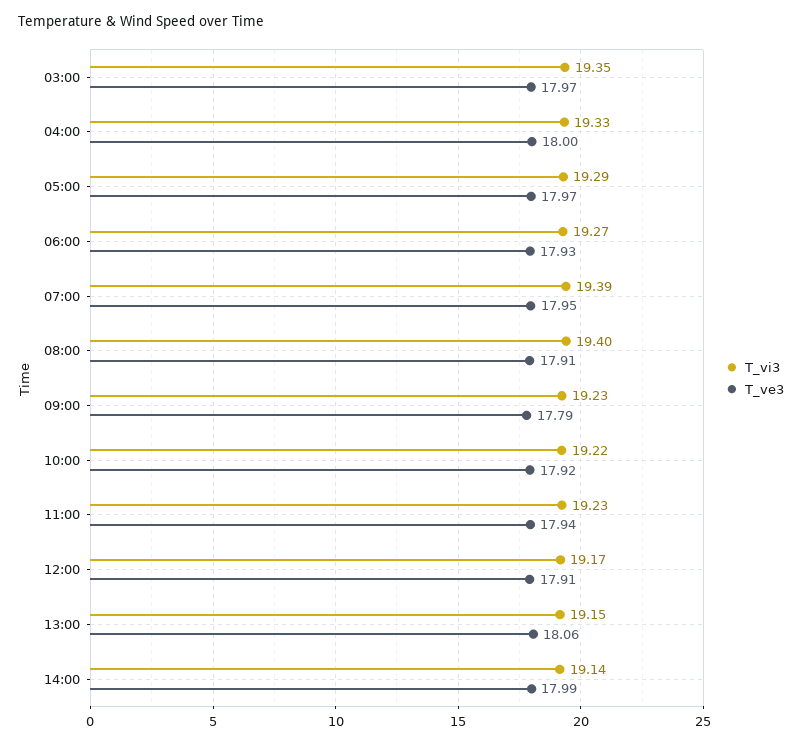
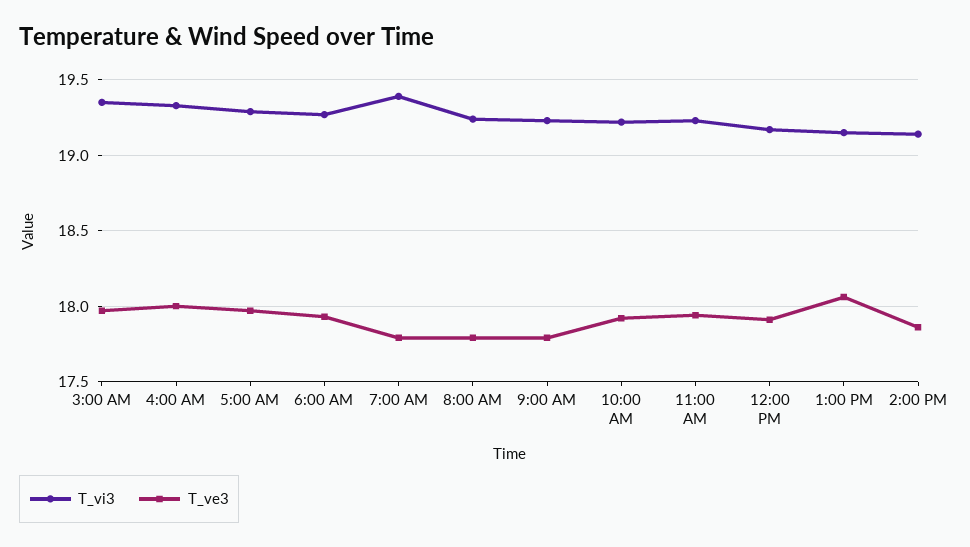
  {
    "T_vi3": {
      "03:00": 19.35,
      "04:00": 19.33,
      "05:00": 19.29,
      "06:00": 19.27,
      "07:00": 19.39,
-     "08:00": 19.4,
+     "08:00": 19.25,
      "09:00": 19.23,
      "10:00": 19.22,
      "11:00": 19.23,
      "12:00": 19.17,
      "13:00": 19.15,
      "14:00": 19.14
    },
    "T_ve3": {
      "03:00": 17.97,
      "04:00": 18,
      "05:00": 17.97,
      "06:00": 17.93,
-     "07:00": 17.95,
+     "07:00": 17.8,
-     "08:00": 17.91,
+     "08:00": 17.8,
      "09:00": 17.79,
      "10:00": 17.92,
      "11:00": 17.94,
      "12:00": 17.91,
      "13:00": 18.06,
-     "14:00": 17.99
+     "14:00": 17.85
    }
  }

